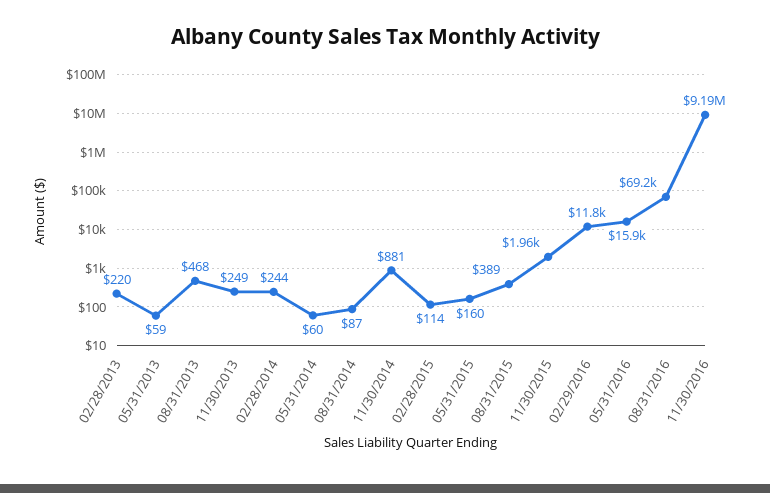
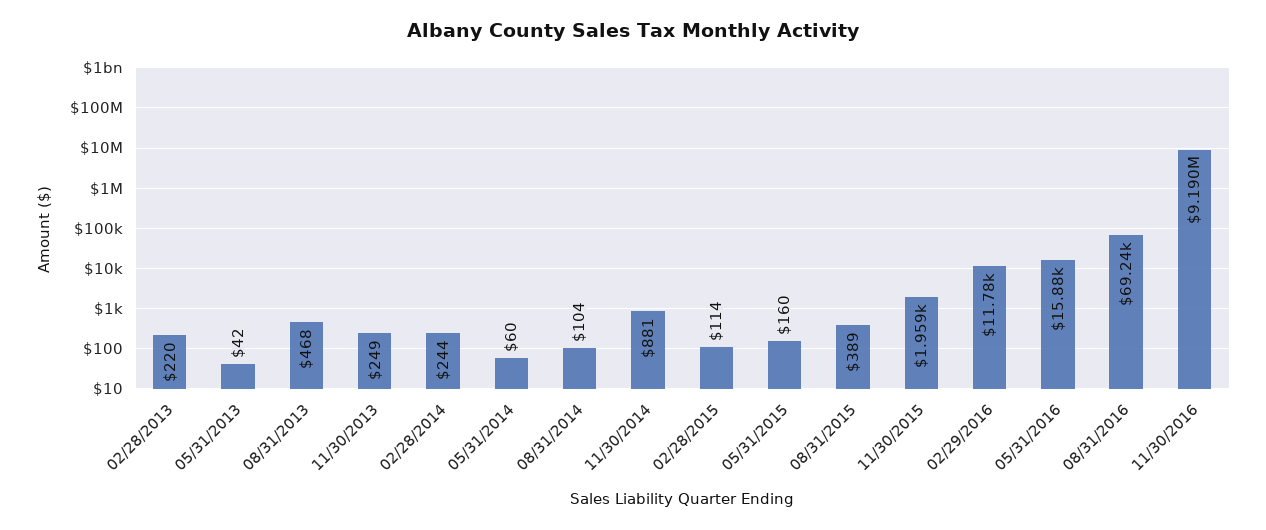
  {
    "02/28/2013": 220,
-   "05/31/2013": 59,
+   "05/31/2013": 42,
    "08/31/2013": 468,
    "11/30/2013": 249,
    "02/28/2014": 244,
    "05/31/2014": 60,
-   "08/31/2014": 87,
+   "08/31/2014": 104,
    "11/30/2014": 881,
    "02/28/2015": 114,
    "05/31/2015": 160,
    "08/31/2015": 389,
    "11/30/2015": 1959,
    "02/29/2016": 11780,
    "05/31/2016": 15880,
    "08/31/2016": 69240,
    "11/30/2016": 9190000
  }

